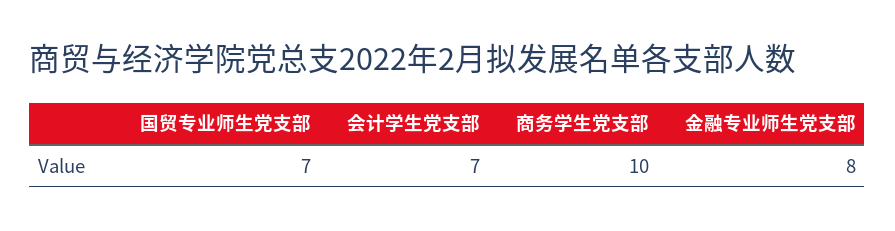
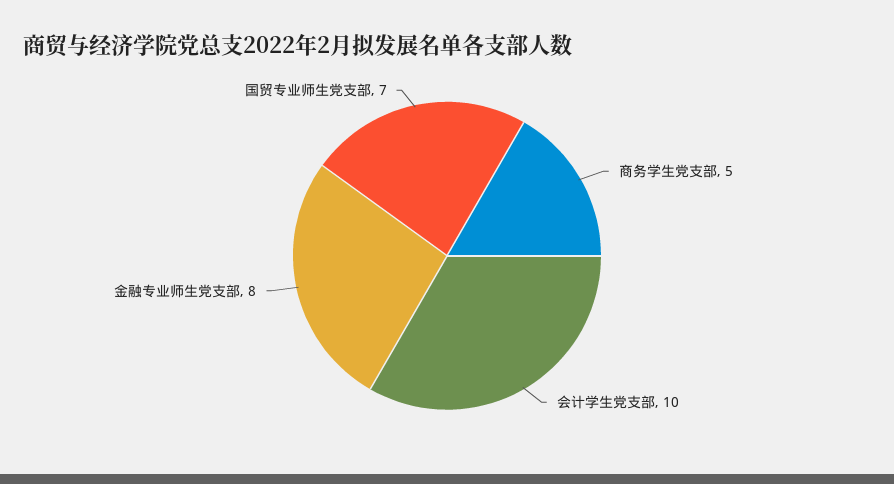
  {
    "国贸专业师生党支部": 7,
-   "会计学生党支部": 7,
+   "会计学生党支部": 10,
-   "商务学生党支部": 10,
+   "商务学生党支部": 5,
    "金融专业师生党支部": 8
  }

